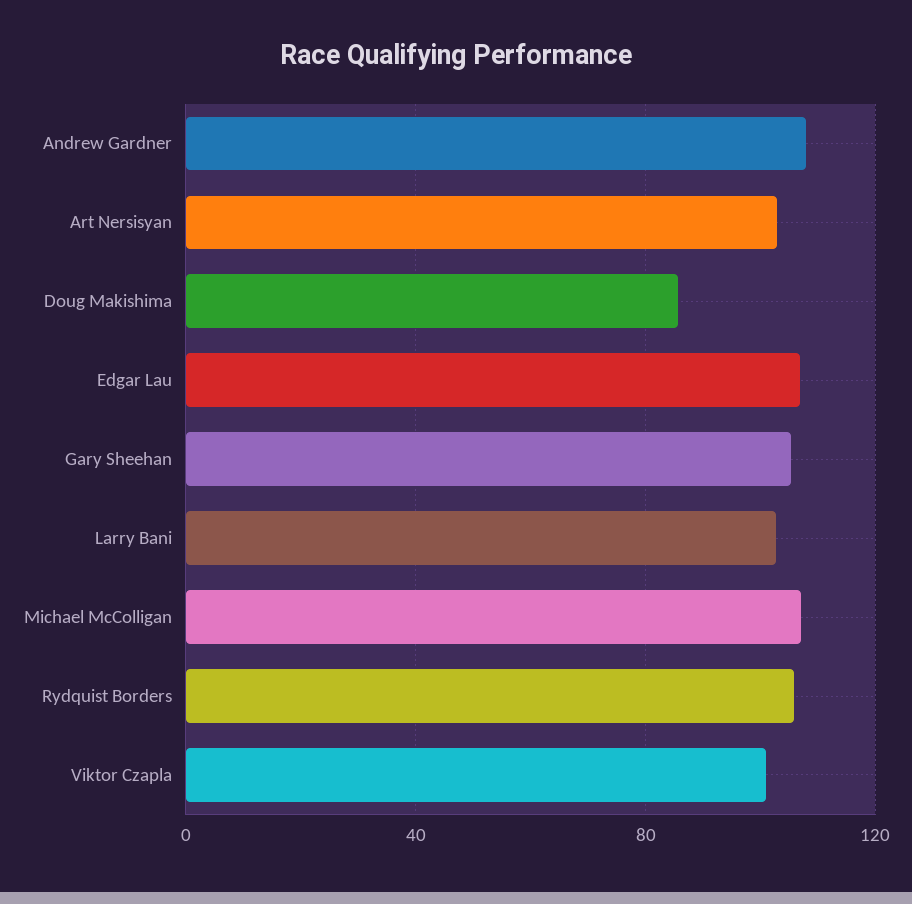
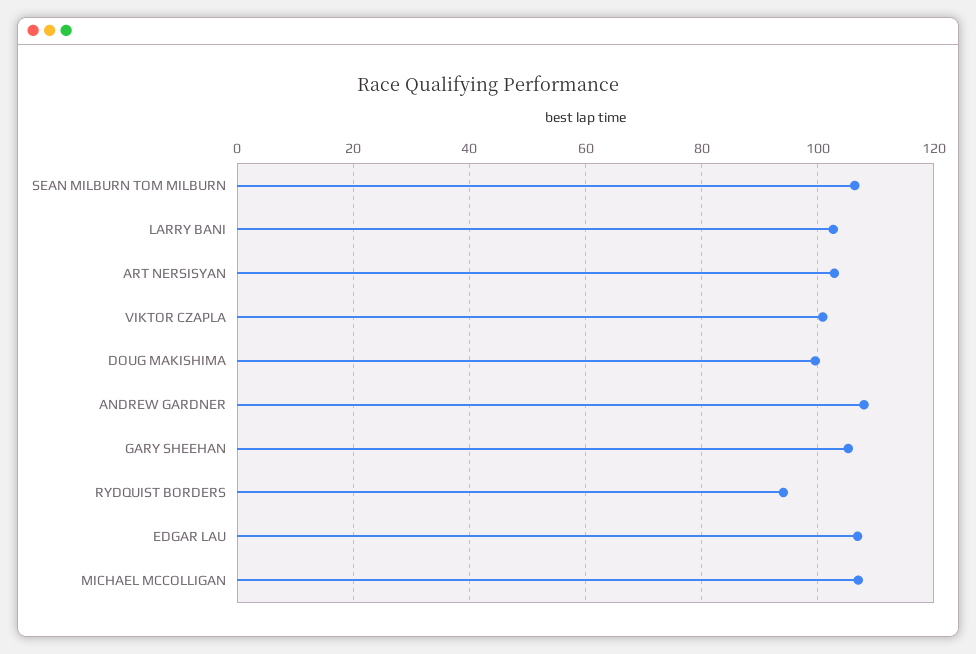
  {
    "Andrew Gardner": 108,
    "Art Nersisyan": 102,
-   "Doug Makishima": 85,
+   "Doug Makishima": 100,
    "Edgar Lau": 106,
    "Gary Sheehan": 106,
    "Larry Bani": 102,
    "Michael McColligan": 108,
-   "Rydquist Borders": 105,
+   "Rydquist Borders": 94,
-   "Viktor Czapla": 100
+   "Viktor Czapla": 100,
+   "SEAN MILBURN TOM MILBURN": 106
  }

